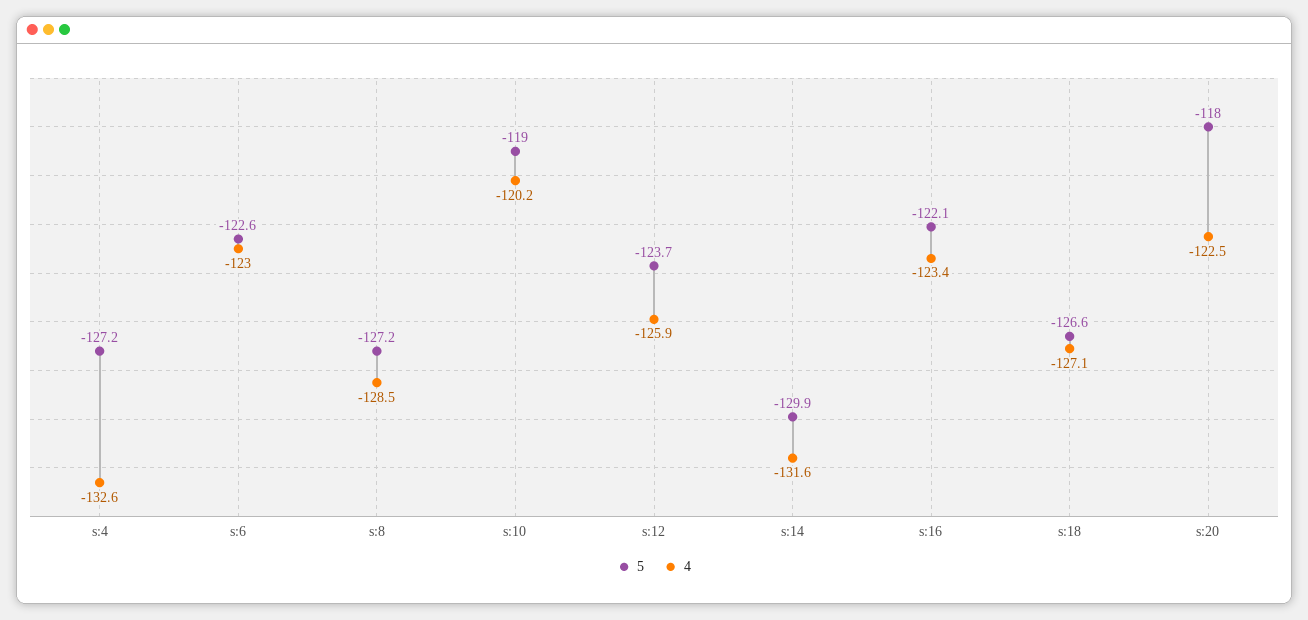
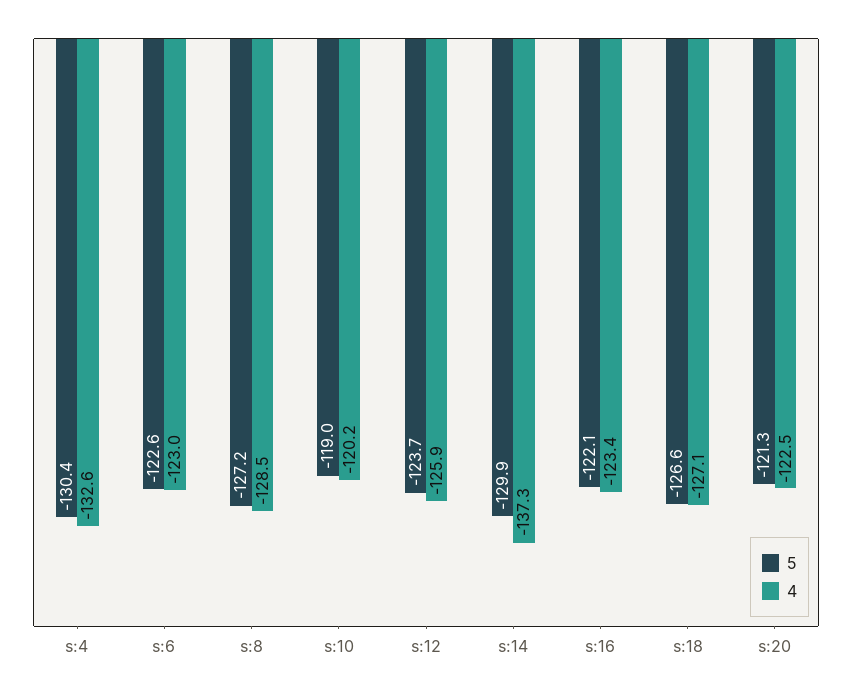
  {
    "5": {
-     "s:4": -127.2,
+     "s:4": -130.4,
      "s:6": -122.6,
      "s:8": -127.2,
      "s:10": -119,
      "s:12": -123.7,
      "s:14": -129.9,
      "s:16": -122.1,
      "s:18": -126.6,
-     "s:20": -118
+     "s:20": -121.3
    },
    "4": {
      "s:4": -132.6,
      "s:6": -123,
      "s:8": -128.5,
      "s:10": -120.2,
      "s:12": -125.9,
-     "s:14": -131.6,
+     "s:14": -137.3,
      "s:16": -123.4,
      "s:18": -127.1,
      "s:20": -122.5
    }
  }

